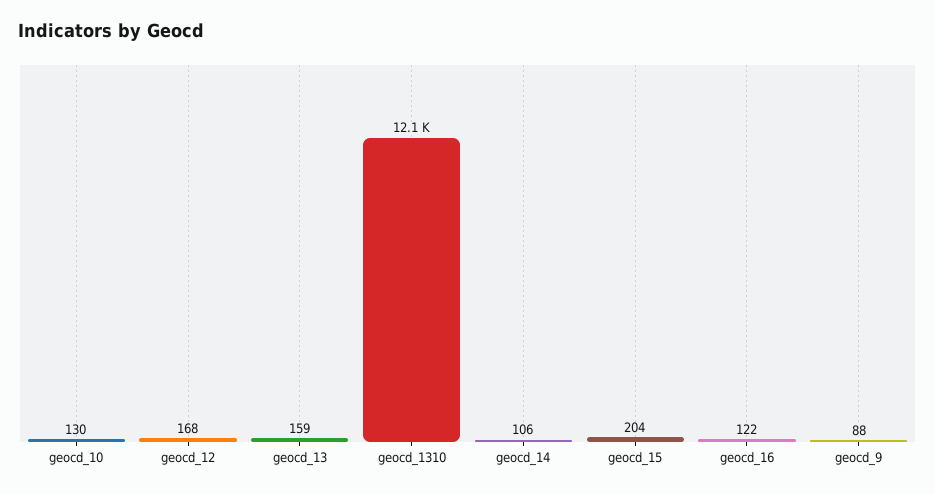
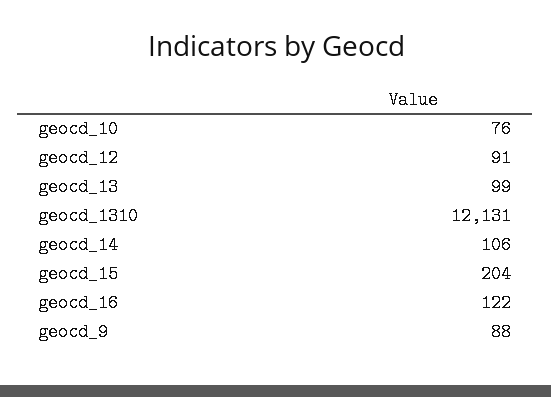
  {
-   "geocd_10": 130,
+   "geocd_10": 76,
-   "geocd_12": 168,
+   "geocd_12": 91,
-   "geocd_13": 159,
+   "geocd_13": 99,
    "geocd_1310": 12131,
    "geocd_14": 106,
    "geocd_15": 204,
    "geocd_16": 122,
    "geocd_9": 88
  }

